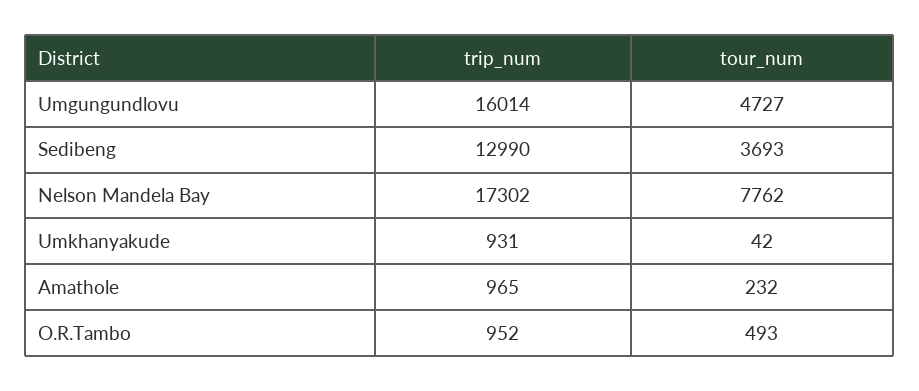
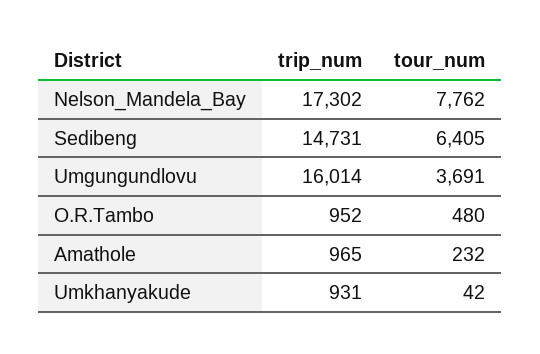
  {
    "trip_num": {
      "Umgungundlovu": 16014,
-     "Sedibeng": 12990,
+     "Sedibeng": 14731,
      "Nelson Mandela Bay": 17302,
      "Umkhanyakude": 931,
      "Amathole": 965,
      "O.R.Tambo": 952
    },
    "tour_num": {
-     "Umgungundlovu": 4727,
+     "Umgungundlovu": 3691,
-     "Sedibeng": 3693,
+     "Sedibeng": 6405,
      "Nelson Mandela Bay": 7762,
      "Umkhanyakude": 42,
      "Amathole": 232,
-     "O.R.Tambo": 493
+     "O.R.Tambo": 480
    }
  }

